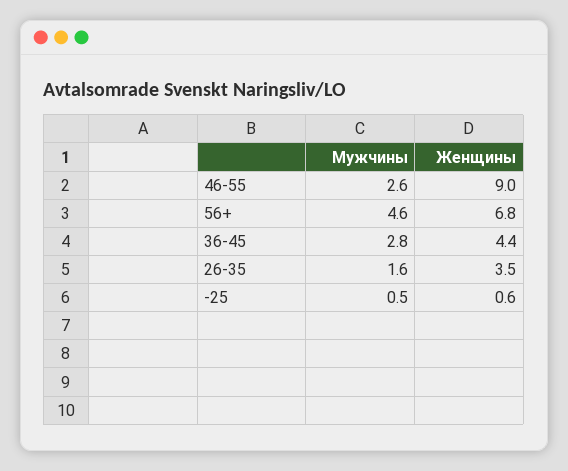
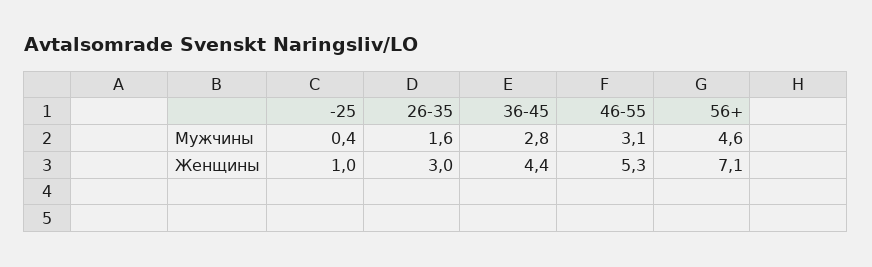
  {
    "Мужчины": {
-     "46-55": 2.6,
+     "46-55": 3.1,
      "56+": 4.6,
      "36-45": 2.8,
      "26-35": 1.6,
-     "-25": 0.5
+     "-25": 0.4
    },
    "Женщины": {
-     "46-55": 9,
+     "46-55": 5.3,
-     "56+": 6.8,
+     "56+": 7.1,
      "36-45": 4.4,
-     "26-35": 3.5,
+     "26-35": 3,
-     "-25": 0.6
+     "-25": 1
    }
  }

